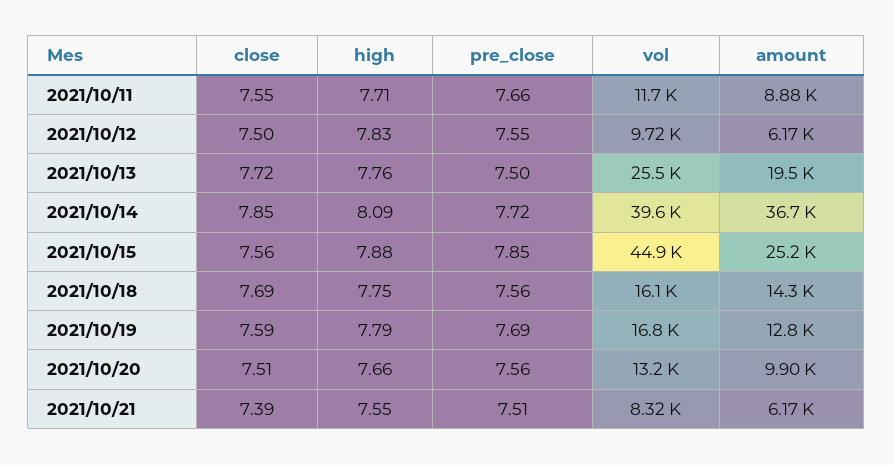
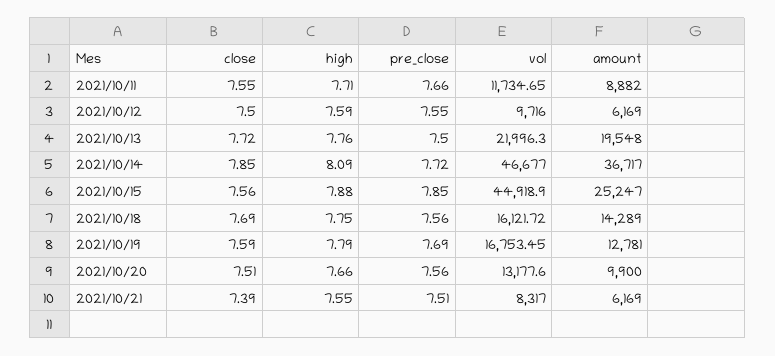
  {
    "close": {
      "2021/10/11": 7.55,
      "2021/10/12": 7.5,
      "2021/10/13": 7.72,
      "2021/10/14": 7.85,
      "2021/10/15": 7.56,
      "2021/10/18": 7.69,
      "2021/10/19": 7.59,
      "2021/10/20": 7.51,
      "2021/10/21": 7.39
    },
    "high": {
      "2021/10/11": 7.71,
-     "2021/10/12": 7.83,
+     "2021/10/12": 7.59,
      "2021/10/13": 7.76,
      "2021/10/14": 8.09,
      "2021/10/15": 7.88,
      "2021/10/18": 7.75,
      "2021/10/19": 7.79,
      "2021/10/20": 7.66,
      "2021/10/21": 7.55
    },
    "pre_close": {
      "2021/10/11": 7.66,
      "2021/10/12": 7.55,
      "2021/10/13": 7.5,
      "2021/10/14": 7.72,
      "2021/10/15": 7.85,
      "2021/10/18": 7.56,
      "2021/10/19": 7.69,
      "2021/10/20": 7.56,
      "2021/10/21": 7.51
    },
    "vol": {
      "2021/10/11": 11734.65,
      "2021/10/12": 9716,
-     "2021/10/13": 25500,
+     "2021/10/13": 21996.3,
-     "2021/10/14": 39600,
+     "2021/10/14": 46677,
      "2021/10/15": 44918.9,
      "2021/10/18": 16121.72,
      "2021/10/19": 16753.45,
      "2021/10/20": 13177.6,
      "2021/10/21": 8317
    },
    "amount": {
      "2021/10/11": 8882,
      "2021/10/12": 6169,
      "2021/10/13": 19548,
      "2021/10/14": 36717,
      "2021/10/15": 25247,
      "2021/10/18": 14289,
      "2021/10/19": 12781,
      "2021/10/20": 9900,
      "2021/10/21": 6169
    }
  }

